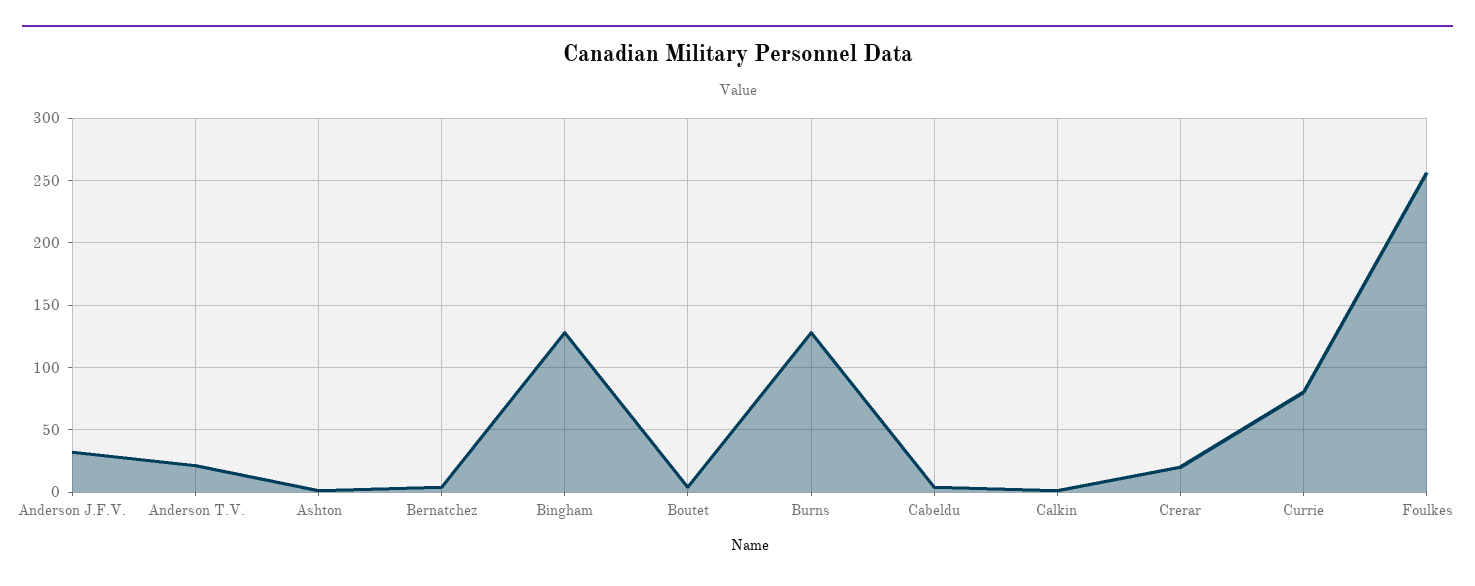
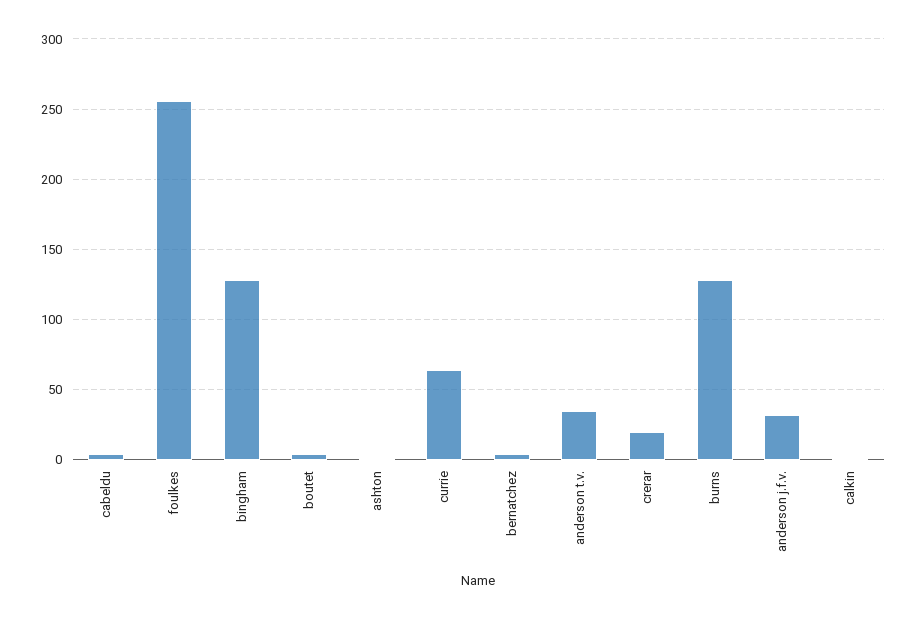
  {
    "Anderson J.F.V.": 30,
-   "Anderson T.V.": 20,
+   "Anderson T.V.": 35,
    "Ashton": 0,
    "Bernatchez": 5,
    "Bingham": 130,
    "Boutet": 5,
    "Burns": 130,
    "Cabeldu": 5,
    "Calkin": 0,
    "Crerar": 20,
-   "Currie": 80,
+   "Currie": 65,
    "Foulkes": 255
  }

